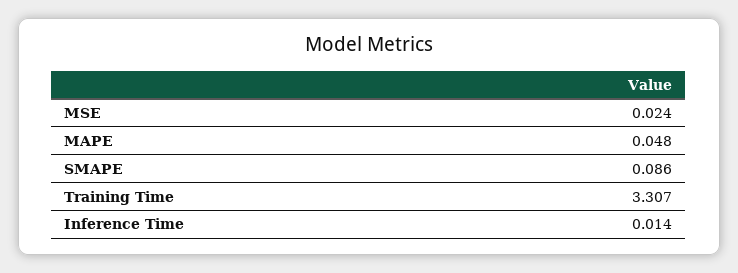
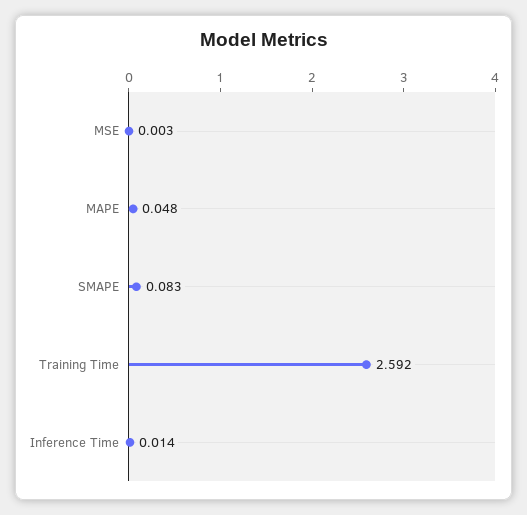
  {
-   "MSE": 0.024,
+   "MSE": 0.003,
    "MAPE": 0.048,
-   "SMAPE": 0.086,
+   "SMAPE": 0.083,
-   "Training Time": 3.307,
+   "Training Time": 2.592,
    "Inference Time": 0.014
  }

